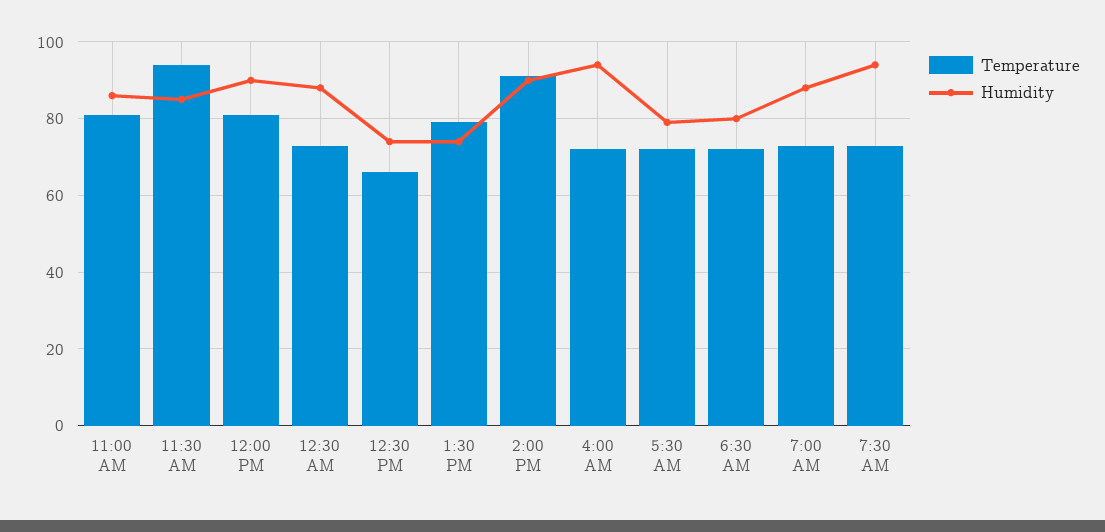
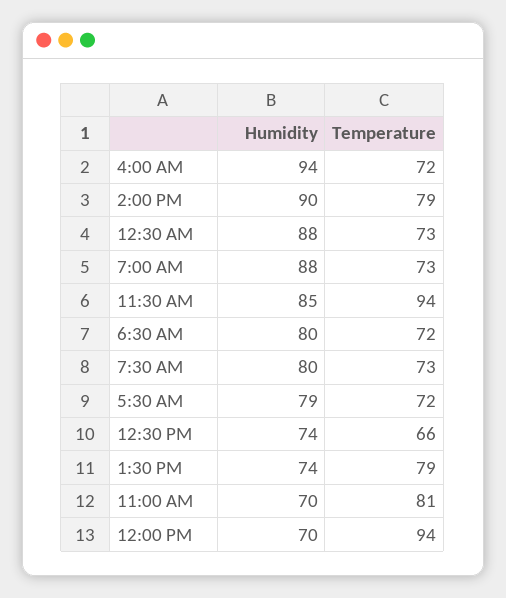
  {
    "Temperature": {
      "11:00 AM": 81,
      "11:30 AM": 94,
-     "12:00 PM": 80,
+     "12:00 PM": 94,
      "12:30 AM": 73,
      "12:30 PM": 66,
      "1:30 PM": 79,
-     "2:00 PM": 90,
+     "2:00 PM": 79,
      "4:00 AM": 72,
      "5:30 AM": 72,
      "6:30 AM": 72,
      "7:00 AM": 73,
      "7:30 AM": 73
    },
    "Humidity": {
-     "11:00 AM": 85,
+     "11:00 AM": 70,
      "11:30 AM": 85,
-     "12:00 PM": 90,
+     "12:00 PM": 70,
      "12:30 AM": 88,
      "12:30 PM": 74,
      "1:30 PM": 74,
      "2:00 PM": 90,
      "4:00 AM": 94,
      "5:30 AM": 79,
      "6:30 AM": 80,
      "7:00 AM": 88,
-     "7:30 AM": 95
+     "7:30 AM": 80
    }
  }

